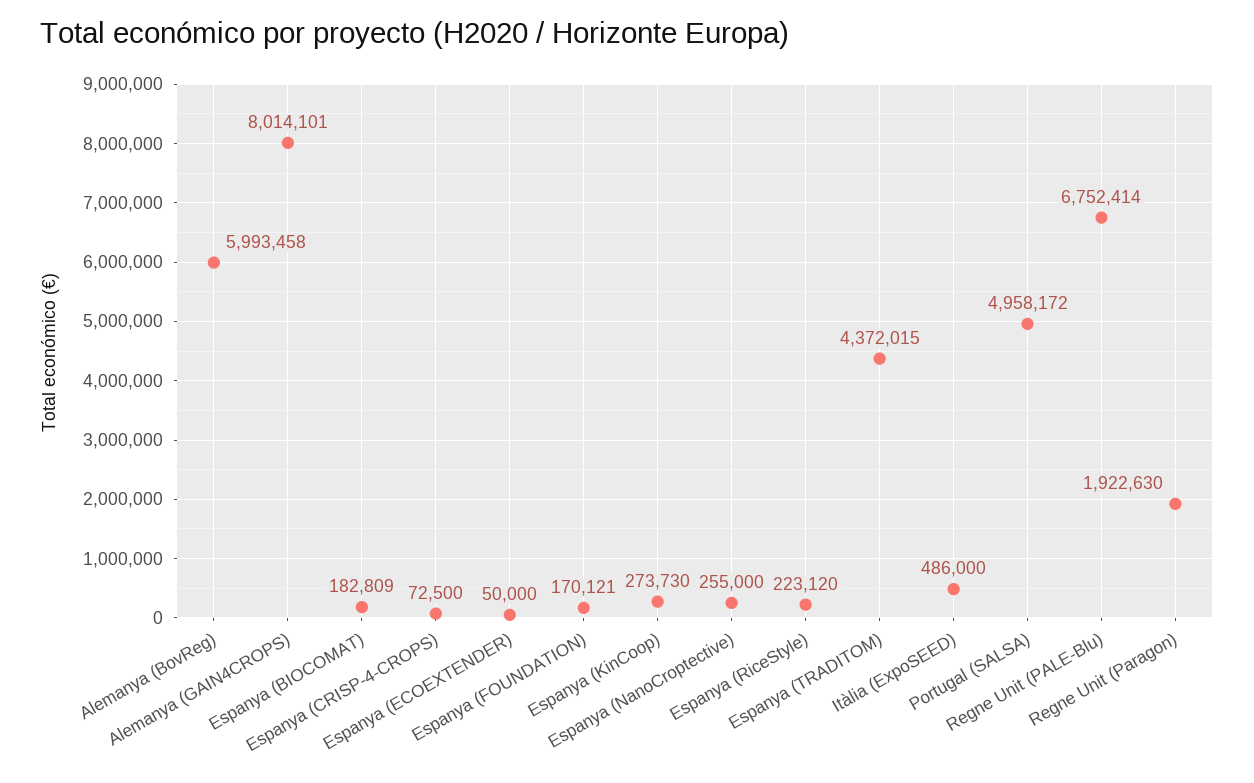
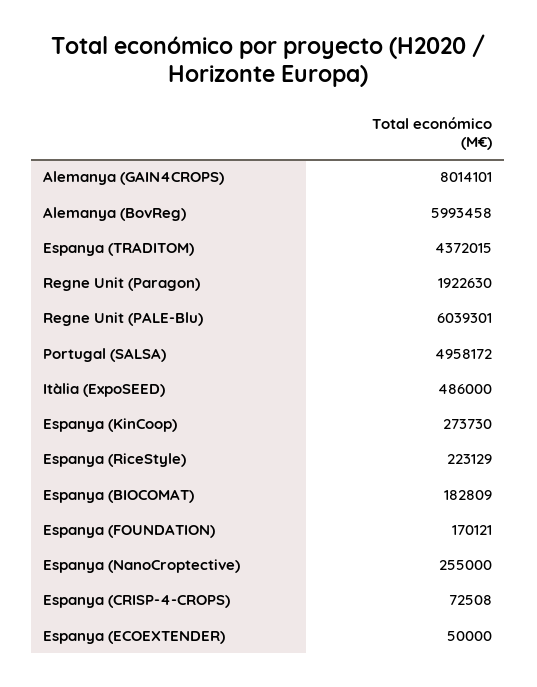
  {
    "Alemanya (BovReg)": 5993458,
    "Alemanya (GAIN4CROPS)": 8014101,
    "Espanya (BIOCOMAT)": 182809,
-   "Espanya (CRISP-4-CROPS)": 72500,
+   "Espanya (CRISP-4-CROPS)": 72508,
    "Espanya (ECOEXTENDER)": 50000,
    "Espanya (FOUNDATION)": 170121,
    "Espanya (KinCoop)": 273730,
    "Espanya (NanoCroptective)": 255000,
-   "Espanya (RiceStyle)": 223120,
+   "Espanya (RiceStyle)": 223129,
    "Espanya (TRADITOM)": 4372015,
    "Itàlia (ExpoSEED)": 486000,
    "Portugal (SALSA)": 4958172,
-   "Regne Unit (PALE-Blu)": 6752414,
+   "Regne Unit (PALE-Blu)": 6039301,
    "Regne Unit (Paragon)": 1922630
  }

